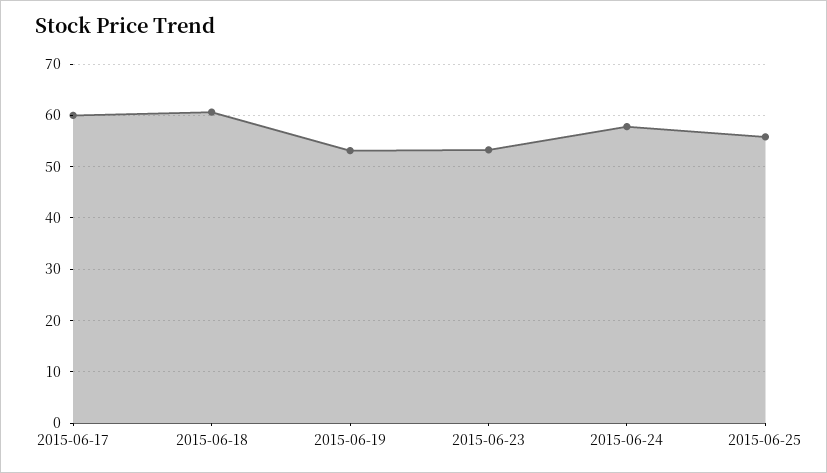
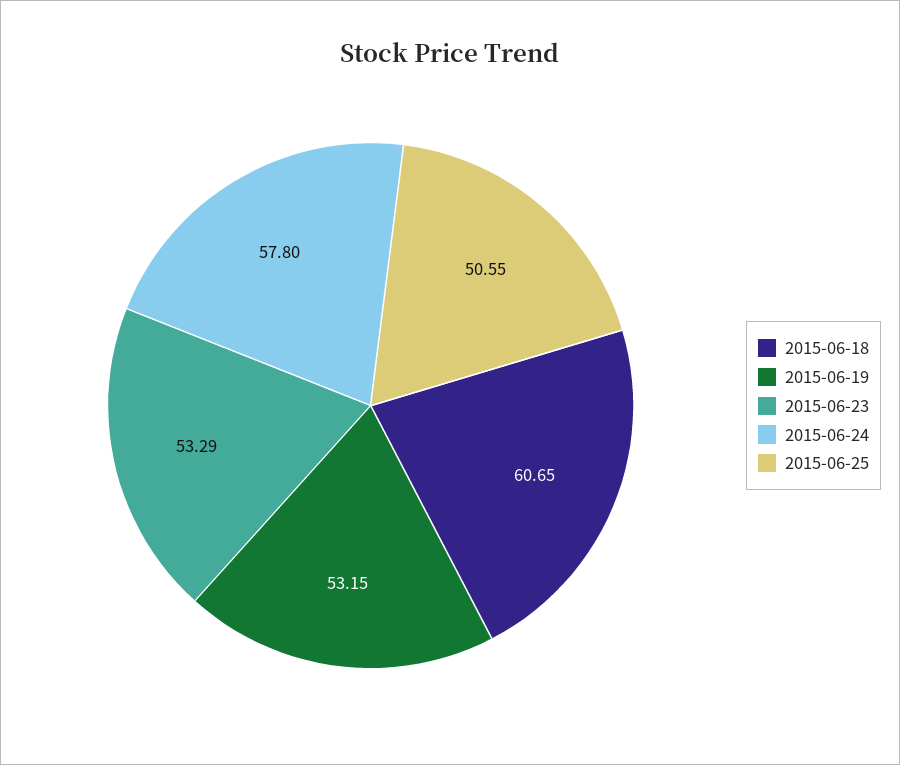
  {
-   "2015-06-17": 60,
    "2015-06-18": 60.65,
    "2015-06-19": 53.15,
    "2015-06-23": 53.29,
    "2015-06-24": 57.8,
-   "2015-06-25": 56
+   "2015-06-25": 50.55
  }

